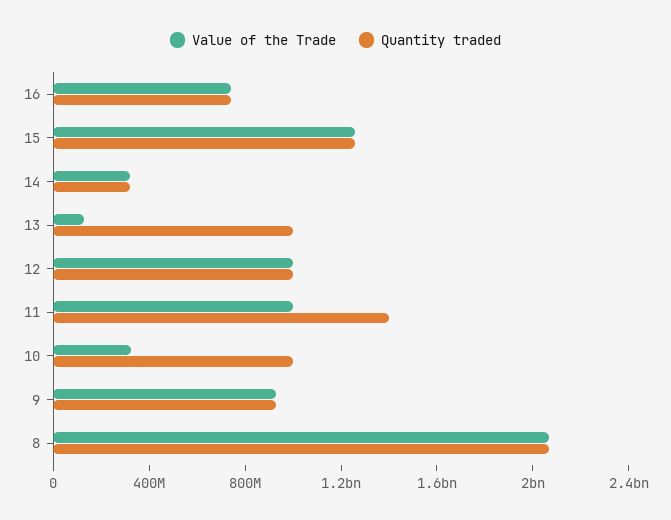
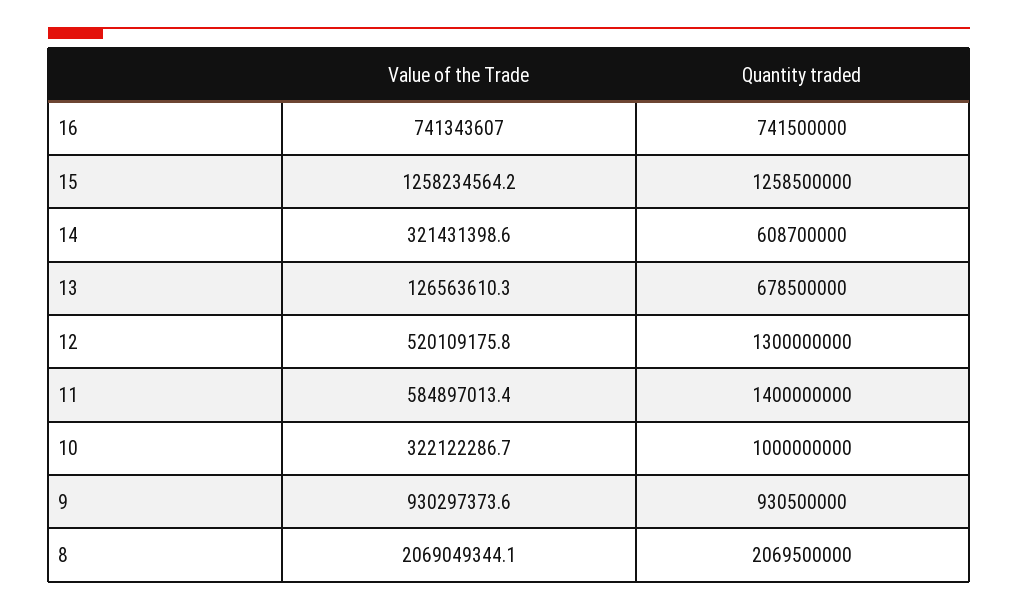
  {
    "Value of the Trade": {
      "16": 741343607,
      "15": 1258234564.2,
      "14": 321431398.6,
      "13": 126563610.3,
-     "12": 1000000000,
+     "12": 520109175.8,
-     "11": 1000000000,
+     "11": 584897013.4,
      "10": 322122286.7,
      "9": 930297373.6,
      "8": 2069049344.1
    },
    "Quantity traded": {
      "16": 741500000,
      "15": 1258500000,
-     "14": 300000000,
+     "14": 608700000,
-     "13": 1000000000,
+     "13": 678500000,
-     "12": 1000000000,
+     "12": 1300000000,
      "11": 1400000000,
      "10": 1000000000,
      "9": 930500000,
      "8": 2069500000
    }
  }

